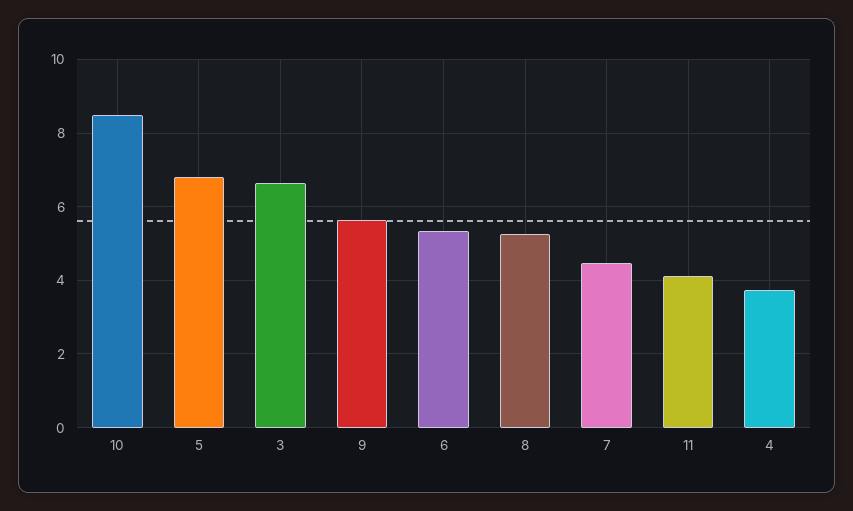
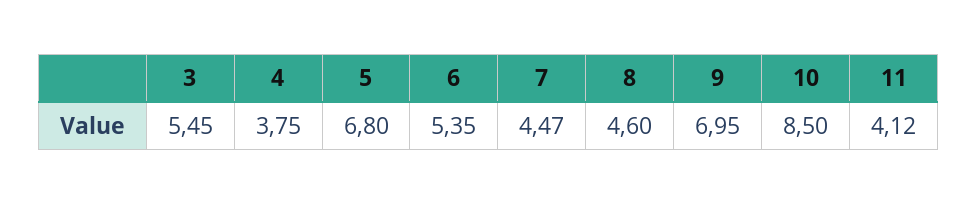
  {
    "10": 8.5,
    "5": 6.8,
-   "3": 6.6,
+   "3": 5.45,
-   "9": 5.6,
+   "9": 6.95,
    "6": 5.35,
-   "8": 5.2,
+   "8": 4.6,
    "7": 4.47,
    "11": 4.12,
    "4": 3.75
  }

